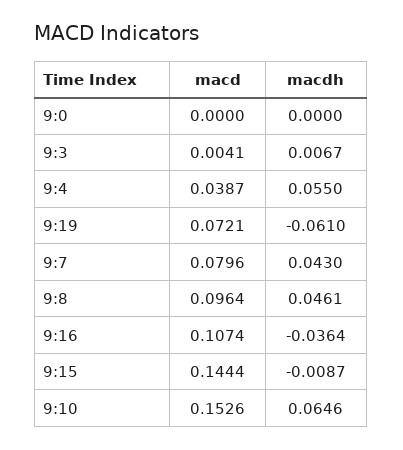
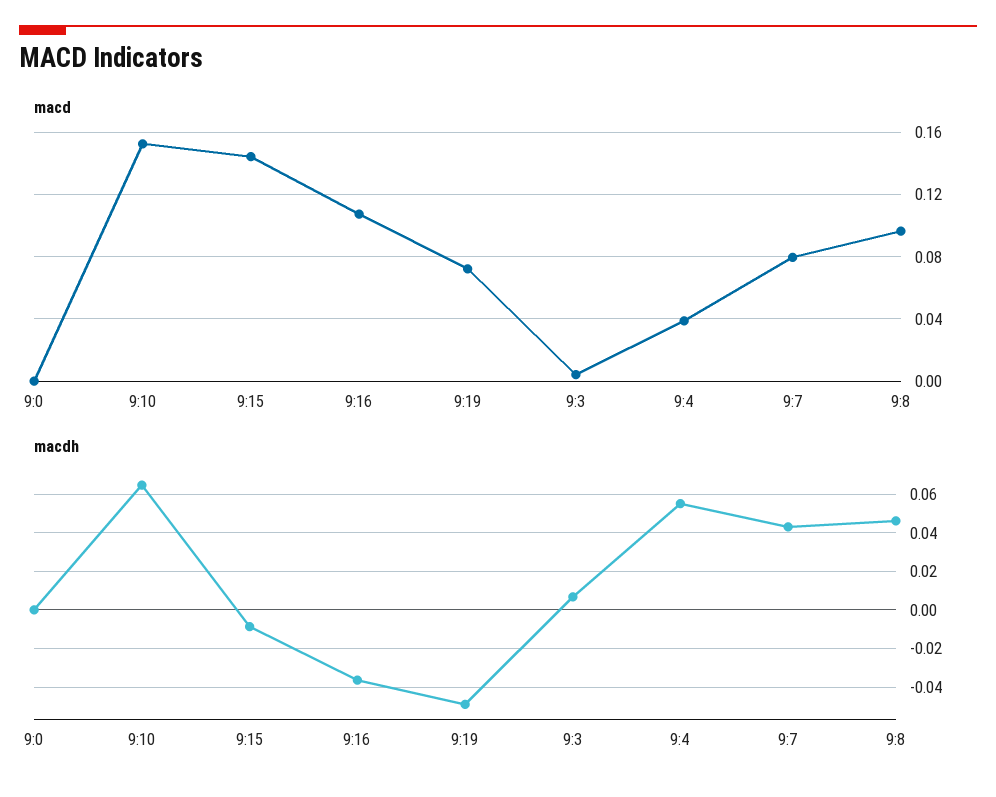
  {
    "macd": {
      "9:0": 0,
      "9:3": 0.0041,
      "9:4": 0.0387,
      "9:19": 0.0721,
      "9:7": 0.0796,
      "9:8": 0.0964,
      "9:16": 0.1074,
      "9:15": 0.1444,
      "9:10": 0.1526
    },
    "macdh": {
      "9:0": 0,
      "9:3": 0.0067,
      "9:4": 0.055,
-     "9:19": -0.061,
+     "9:19": -0.05,
      "9:7": 0.043,
      "9:8": 0.0461,
      "9:16": -0.0364,
      "9:15": -0.0087,
      "9:10": 0.0646
    }
  }

